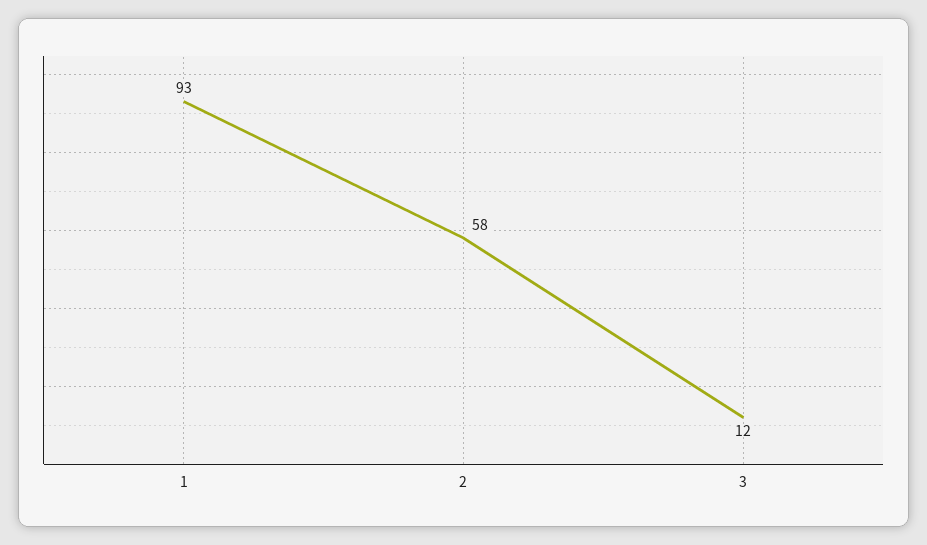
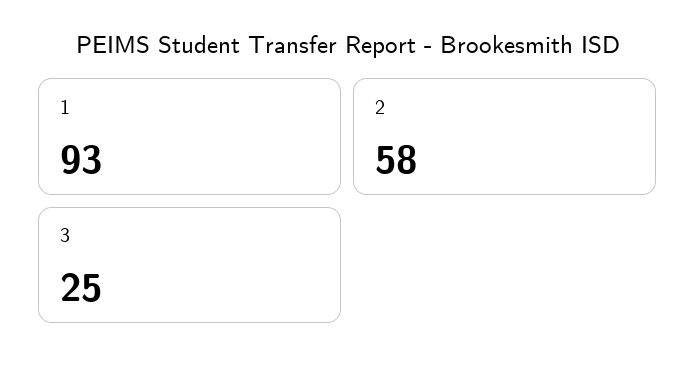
  {
    "1": 93,
    "2": 58,
-   "3": 12
+   "3": 25
  }

